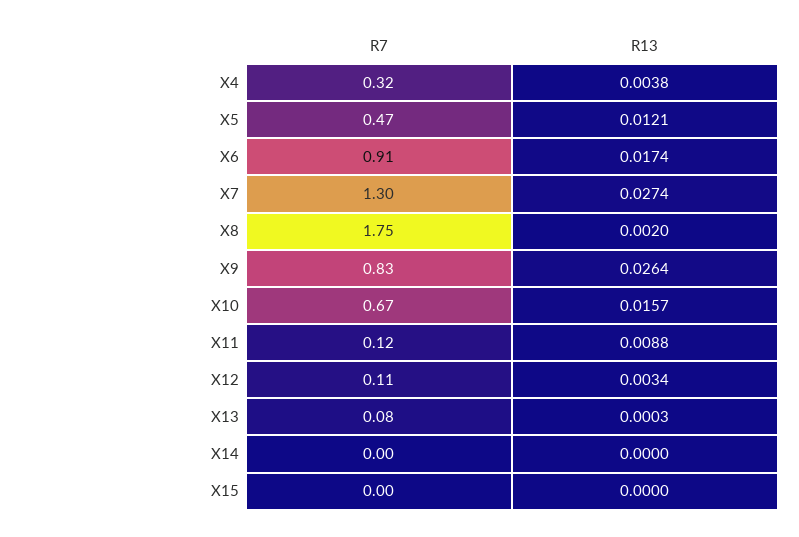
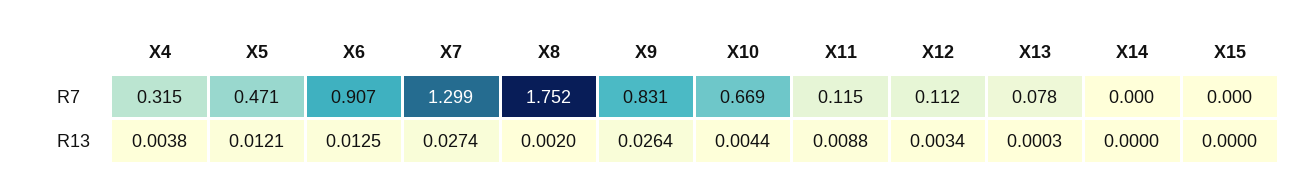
  {
    "R7": {
      "X4": 0.315,
      "X5": 0.471,
      "X6": 0.907,
      "X7": 1.299,
      "X8": 1.752,
      "X9": 0.831,
      "X10": 0.669,
      "X11": 0.115,
      "X12": 0.112,
      "X13": 0.078,
      "X14": 0,
      "X15": 0
    },
    "R13": {
      "X4": 0.0038,
      "X5": 0.0121,
-     "X6": 0.0174,
+     "X6": 0.0125,
      "X7": 0.0274,
      "X8": 0.002,
      "X9": 0.0264,
-     "X10": 0.0157,
+     "X10": 0.0044,
      "X11": 0.0088,
      "X12": 0.0034,
      "X13": 0.0003,
      "X14": 0,
      "X15": 0
    }
  }

